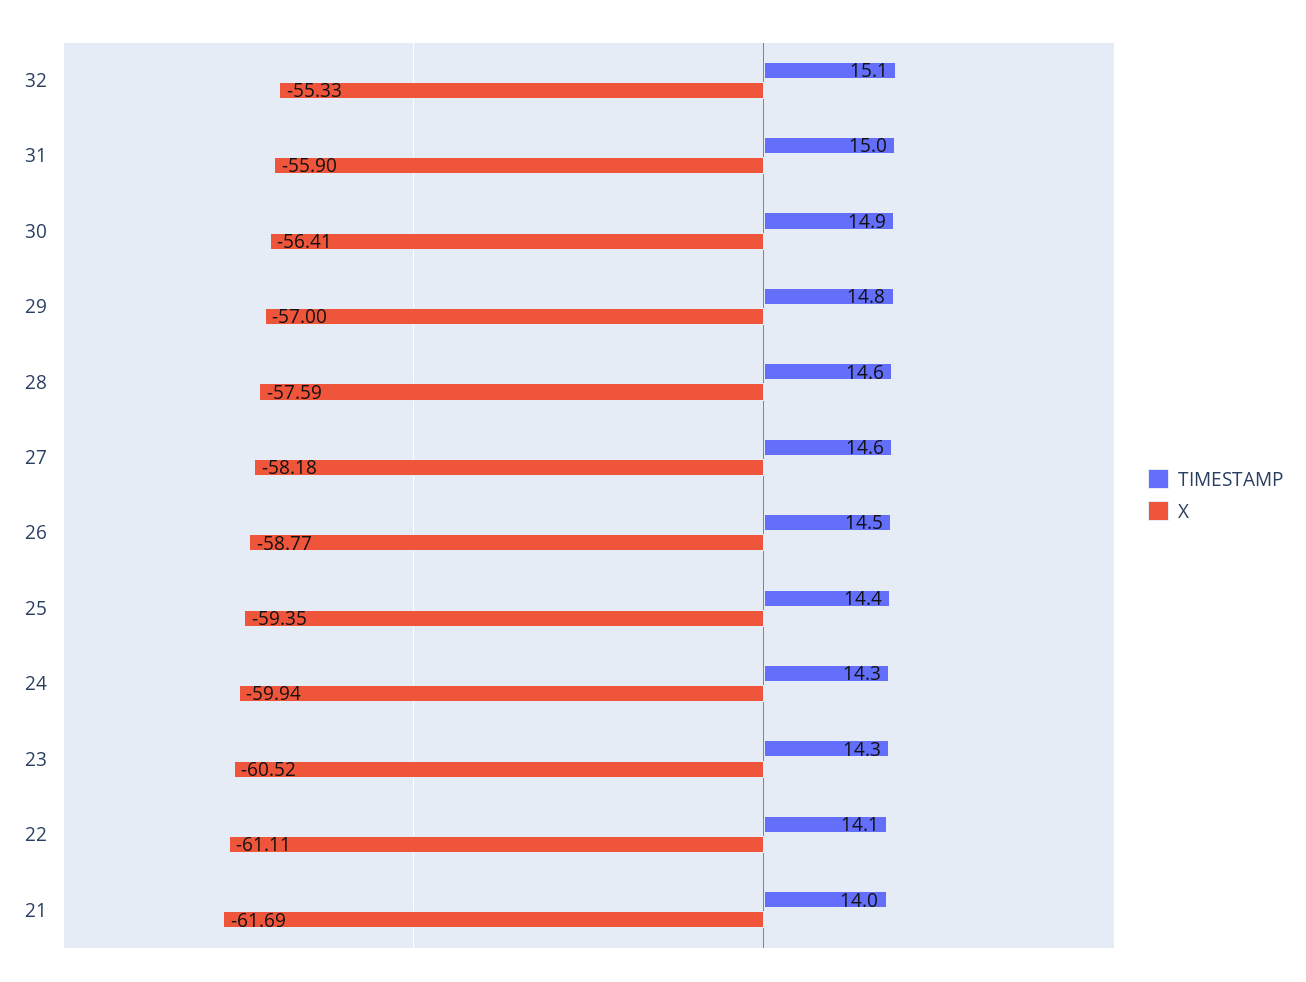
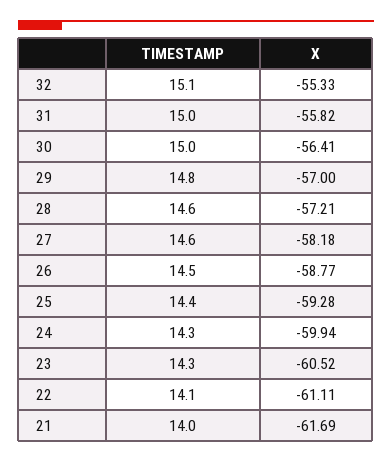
  {
    "TIMESTAMP": {
      "32": 15.1,
      "31": 15,
-     "30": 14.9,
+     "30": 15,
      "29": 14.8,
      "28": 14.6,
      "27": 14.6,
      "26": 14.5,
      "25": 14.4,
      "24": 14.3,
      "23": 14.3,
      "22": 14.1,
      "21": 14
    },
    "X": {
      "32": -55.33,
-     "31": -55.9,
+     "31": -55.82,
      "30": -56.41,
      "29": -57,
-     "28": -57.59,
+     "28": -57.21,
      "27": -58.18,
      "26": -58.77,
-     "25": -59.35,
+     "25": -59.28,
      "24": -59.94,
      "23": -60.52,
      "22": -61.11,
      "21": -61.69
    }
  }

